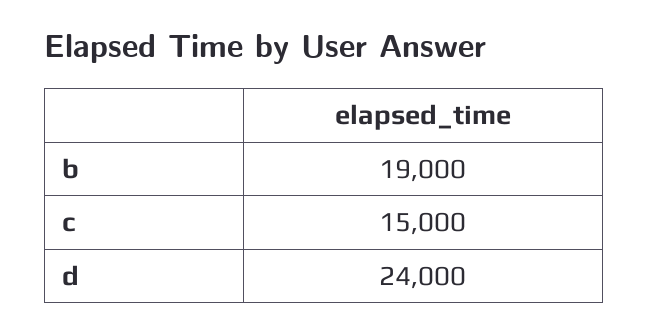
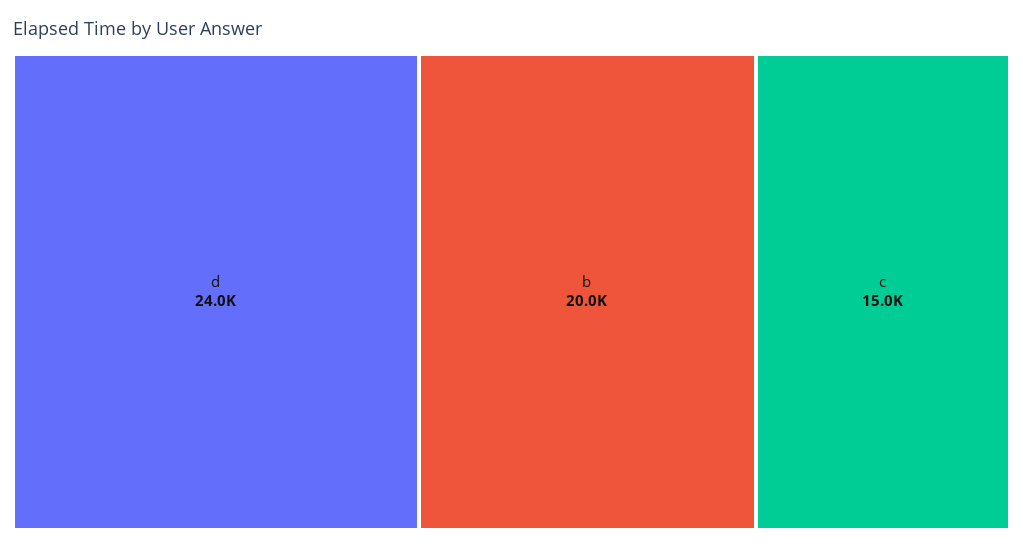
  {
-   "b": 19000,
+   "b": 20000,
    "c": 15000,
    "d": 24000
  }

